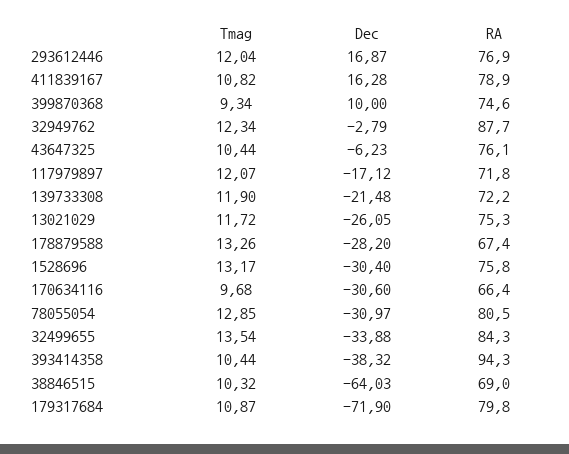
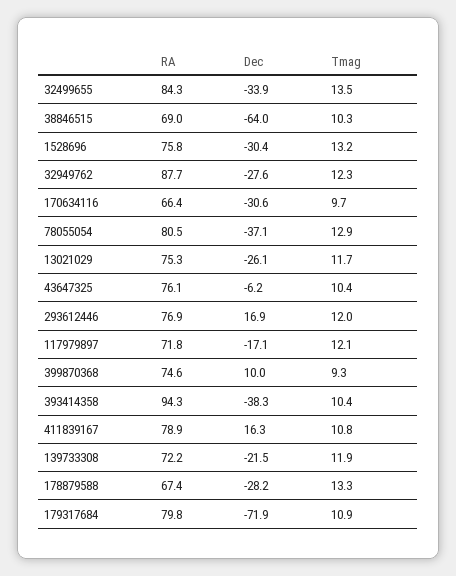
  {
    "Tmag": {
      "293612446": 12.04,
      "411839167": 10.82,
      "399870368": 9.34,
      "32949762": 12.34,
      "43647325": 10.44,
      "117979897": 12.07,
      "139733308": 11.9,
      "13021029": 11.72,
      "178879588": 13.26,
      "1528696": 13.17,
      "170634116": 9.68,
      "78055054": 12.85,
      "32499655": 13.54,
      "393414358": 10.44,
      "38846515": 10.32,
      "179317684": 10.87
    },
    "Dec": {
      "293612446": 16.87,
      "411839167": 16.28,
      "399870368": 10,
-     "32949762": -2.79,
+     "32949762": -27.6,
      "43647325": -6.23,
      "117979897": -17.12,
      "139733308": -21.48,
      "13021029": -26.05,
      "178879588": -28.2,
      "1528696": -30.4,
      "170634116": -30.6,
-     "78055054": -30.97,
+     "78055054": -37.1,
      "32499655": -33.88,
      "393414358": -38.32,
      "38846515": -64.03,
      "179317684": -71.9
    },
    "RA": {
      "293612446": 76.9,
      "411839167": 78.9,
      "399870368": 74.6,
      "32949762": 87.7,
      "43647325": 76.1,
      "117979897": 71.8,
      "139733308": 72.2,
      "13021029": 75.3,
      "178879588": 67.4,
      "1528696": 75.8,
      "170634116": 66.4,
      "78055054": 80.5,
      "32499655": 84.3,
      "393414358": 94.3,
      "38846515": 69,
      "179317684": 79.8
    }
  }

